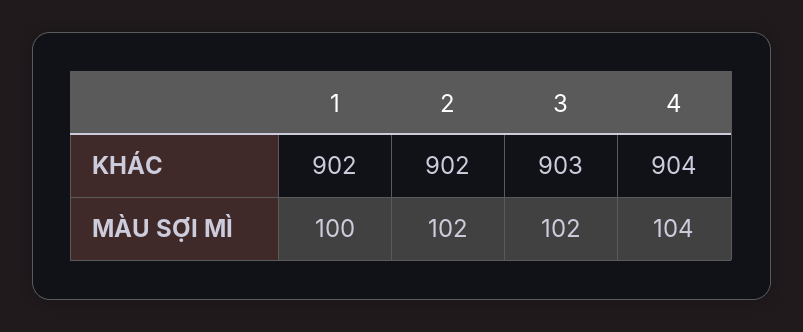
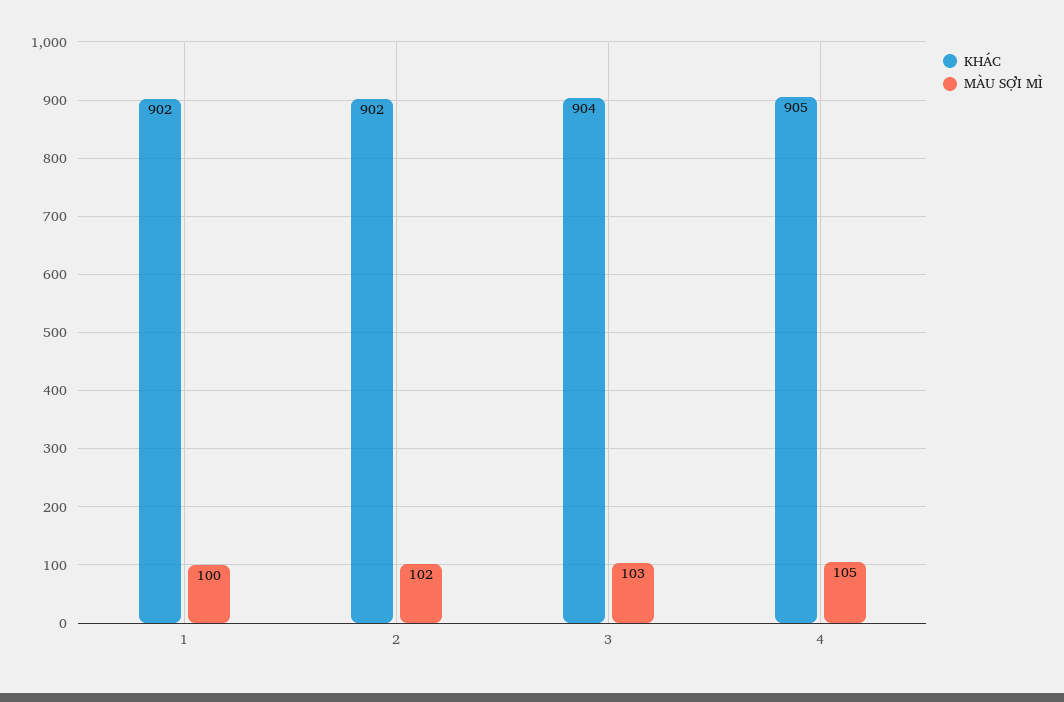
  {
    "KHÁC": {
      "1": 902,
      "2": 902,
-     "3": 903,
+     "3": 904,
-     "4": 904
+     "4": 905
    },
    "MÀU SỢI MÌ": {
      "1": 100,
      "2": 102,
-     "3": 102,
+     "3": 103,
-     "4": 104
+     "4": 105
    }
  }

